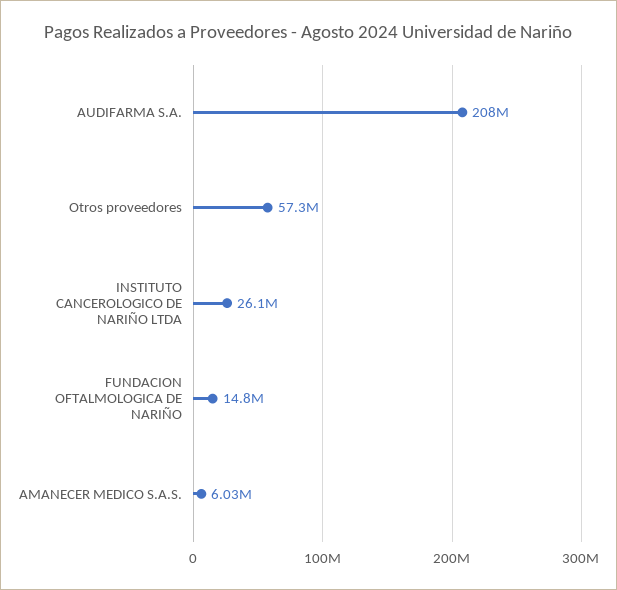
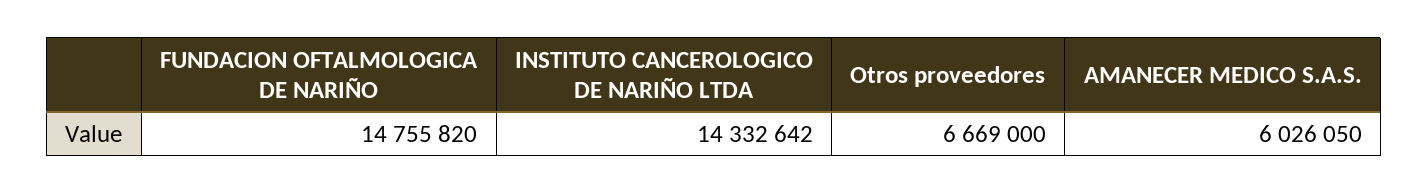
  {
-   "AUDIFARMA S.A.": 208000000,
-   "Otros proveedores": 57300000,
+   "Otros proveedores": 6669000,
-   "INSTITUTO CANCEROLOGICO DE NARIÑO LTDA": 26100000,
+   "INSTITUTO CANCEROLOGICO DE NARIÑO LTDA": 14332642,
    "FUNDACION OFTALMOLOGICA DE NARIÑO": 14755820,
    "AMANECER MEDICO S.A.S.": 6026050
  }

